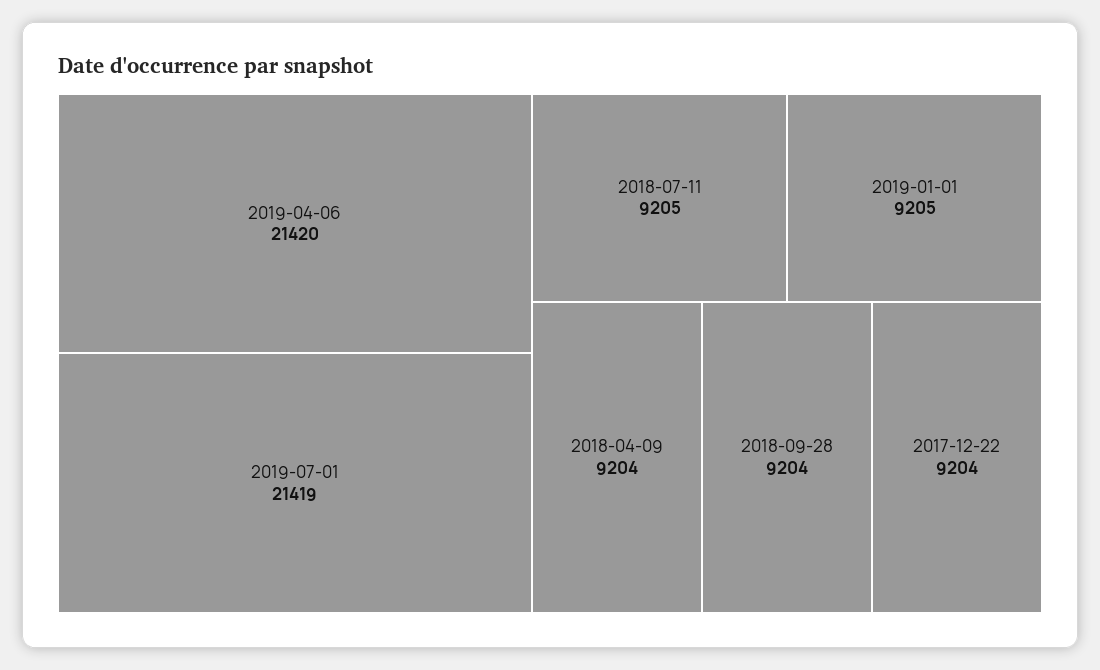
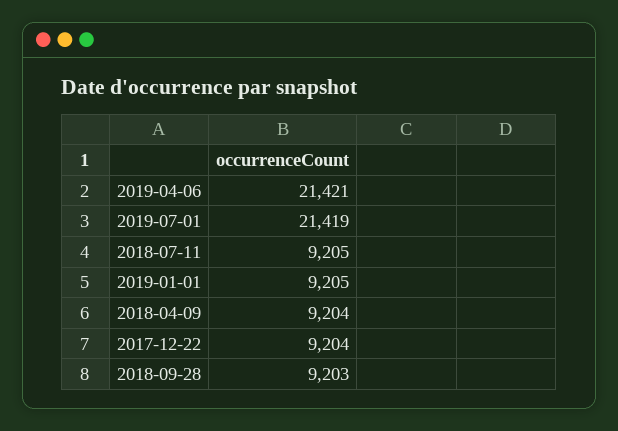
  {
-   "2019-04-06": 21420,
+   "2019-04-06": 21421,
    "2019-07-01": 21419,
    "2018-07-11": 9205,
    "2019-01-01": 9205,
    "2018-04-09": 9204,
-   "2018-09-28": 9204,
+   "2018-09-28": 9203,
    "2017-12-22": 9204
  }

